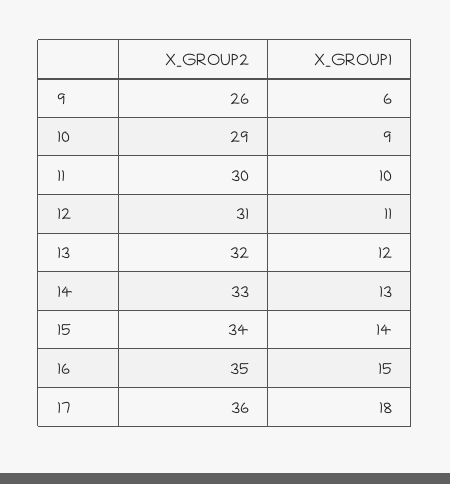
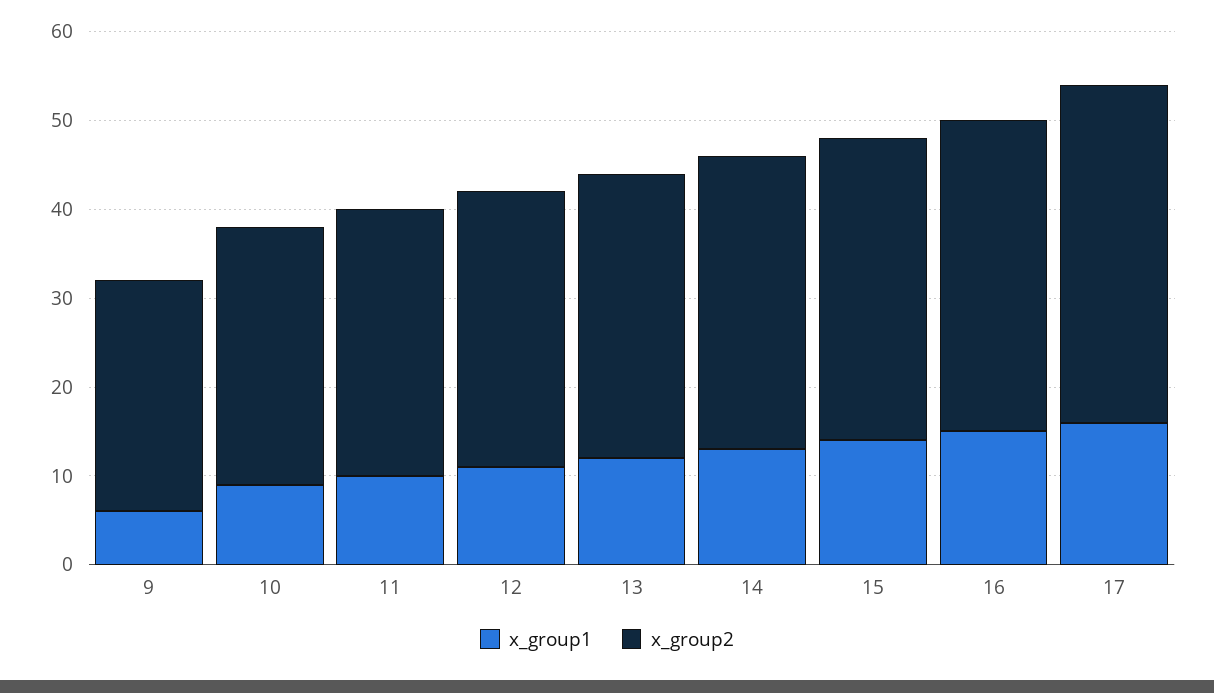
  {
    "X_GROUP2": {
      "9": 26,
      "10": 29,
      "11": 30,
      "12": 31,
      "13": 32,
      "14": 33,
      "15": 34,
      "16": 35,
-     "17": 36
+     "17": 38
    },
    "X_GROUP1": {
      "9": 6,
      "10": 9,
      "11": 10,
      "12": 11,
      "13": 12,
      "14": 13,
      "15": 14,
      "16": 15,
-     "17": 18
+     "17": 16
    }
  }

